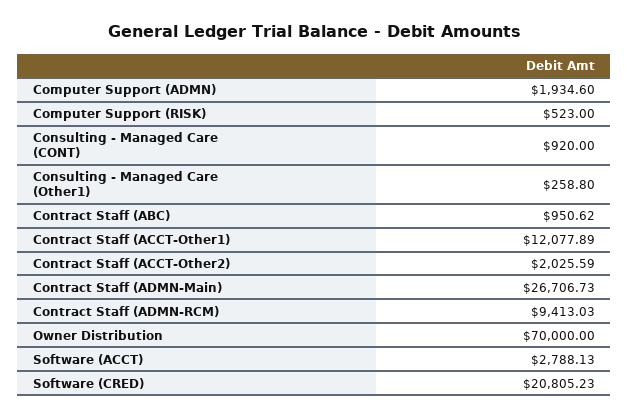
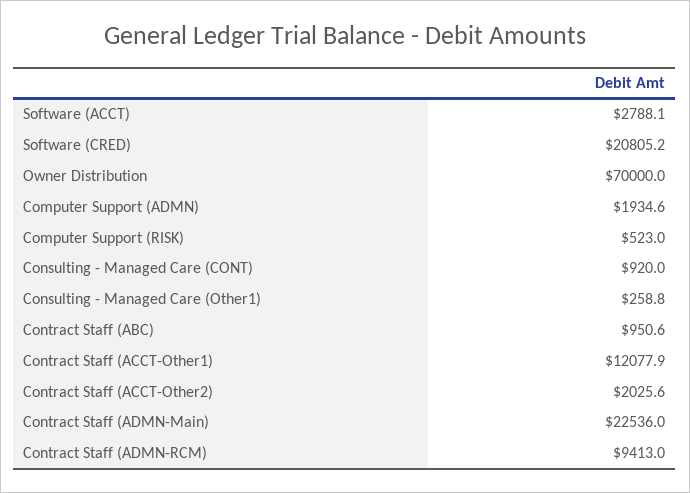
  {
    "Computer Support (ADMN)": 1934.6,
    "Computer Support (RISK)": 523,
    "Consulting - Managed Care (CONT)": 920,
    "Consulting - Managed Care (Other1)": 258.8,
    "Contract Staff (ABC)": 950.62,
    "Contract Staff (ACCT-Other1)": 12077.89,
    "Contract Staff (ACCT-Other2)": 2025.59,
-   "Contract Staff (ADMN-Main)": 26706.73,
+   "Contract Staff (ADMN-Main)": 22536,
    "Contract Staff (ADMN-RCM)": 9413.03,
    "Owner Distribution": 70000,
    "Software (ACCT)": 2788.13,
    "Software (CRED)": 20805.23
  }

